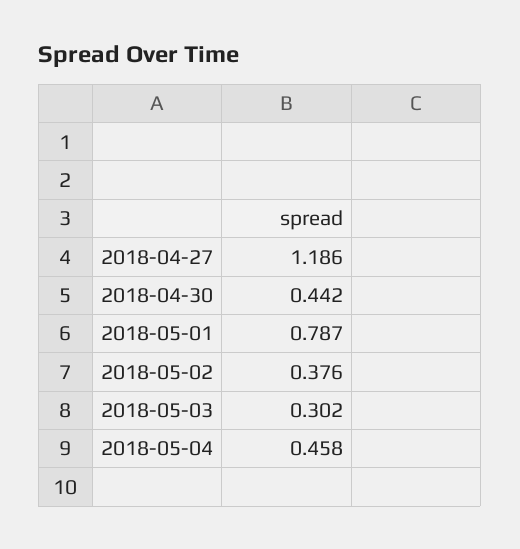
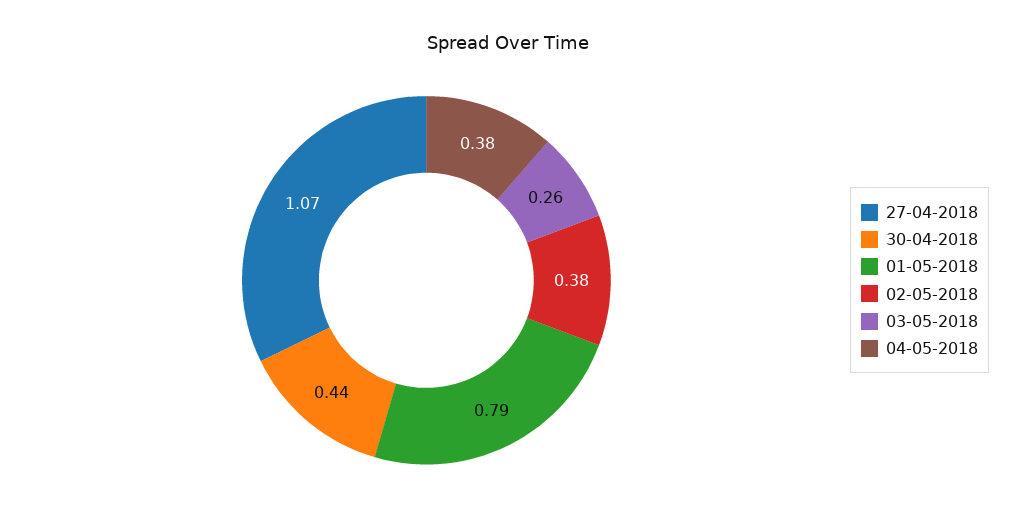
  {
-   "2018-04-27": 1.186,
+   "2018-04-27": 1.07,
    "2018-04-30": 0.442,
    "2018-05-01": 0.787,
    "2018-05-02": 0.376,
-   "2018-05-03": 0.302,
+   "2018-05-03": 0.26,
-   "2018-05-04": 0.458
+   "2018-05-04": 0.38
  }

